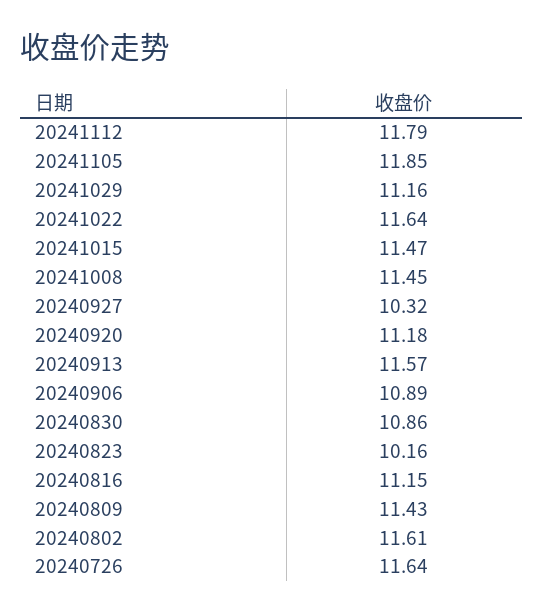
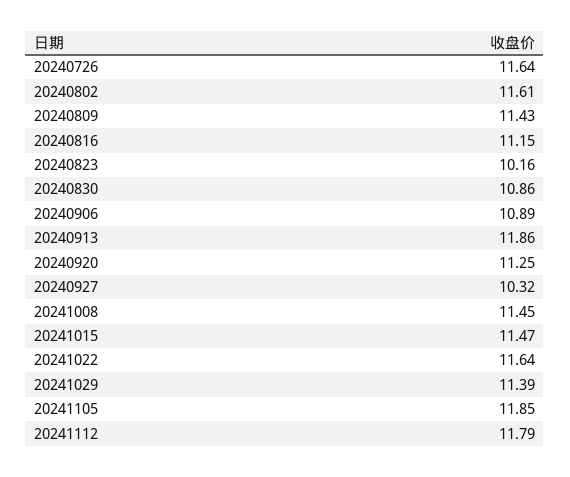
  {
    "20241112": 11.79,
    "20241105": 11.85,
-   "20241029": 11.16,
+   "20241029": 11.39,
    "20241022": 11.64,
    "20241015": 11.47,
    "20241008": 11.45,
    "20240927": 10.32,
-   "20240920": 11.18,
+   "20240920": 11.25,
-   "20240913": 11.57,
+   "20240913": 11.86,
    "20240906": 10.89,
    "20240830": 10.86,
    "20240823": 10.16,
    "20240816": 11.15,
    "20240809": 11.43,
    "20240802": 11.61,
    "20240726": 11.64
  }

